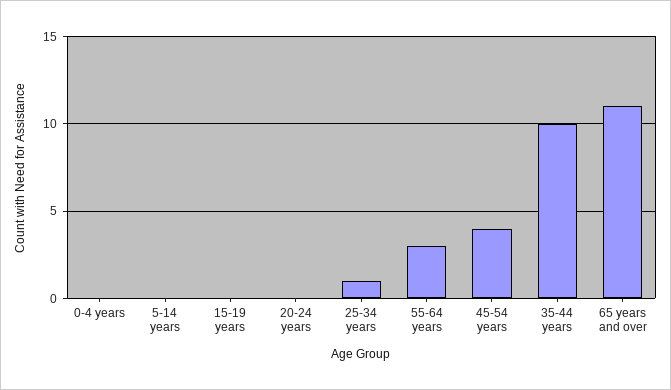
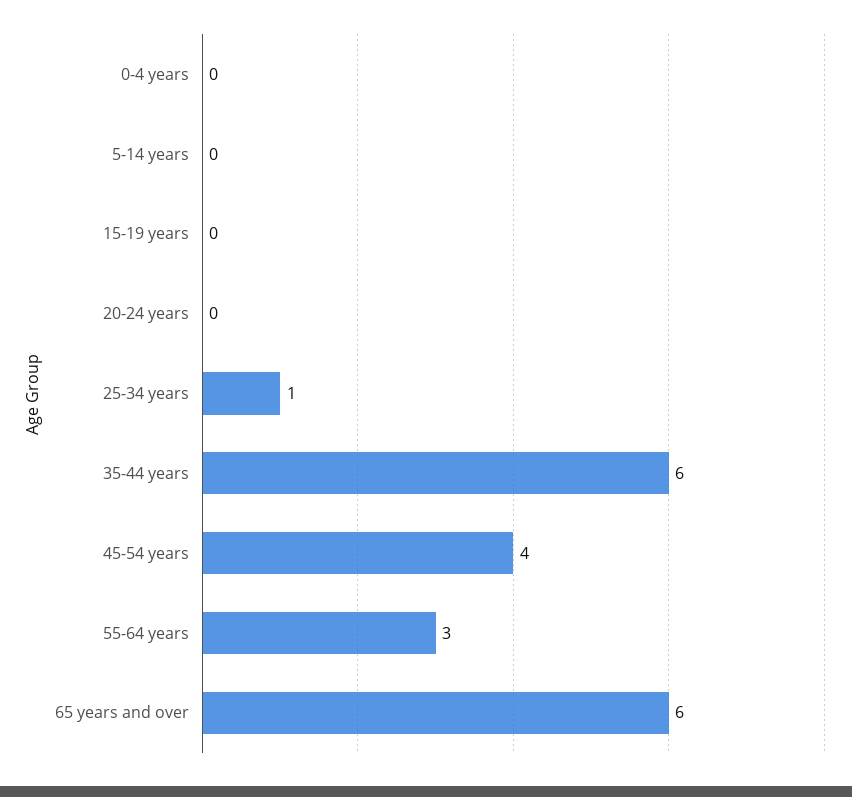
  {
    "0-4 years": 0,
    "5-14 years": 0,
    "15-19 years": 0,
    "20-24 years": 0,
    "25-34 years": 1,
    "55-64 years": 3,
    "45-54 years": 4,
-   "35-44 years": 10,
+   "35-44 years": 6,
-   "65 years and over": 11
+   "65 years and over": 6
  }

